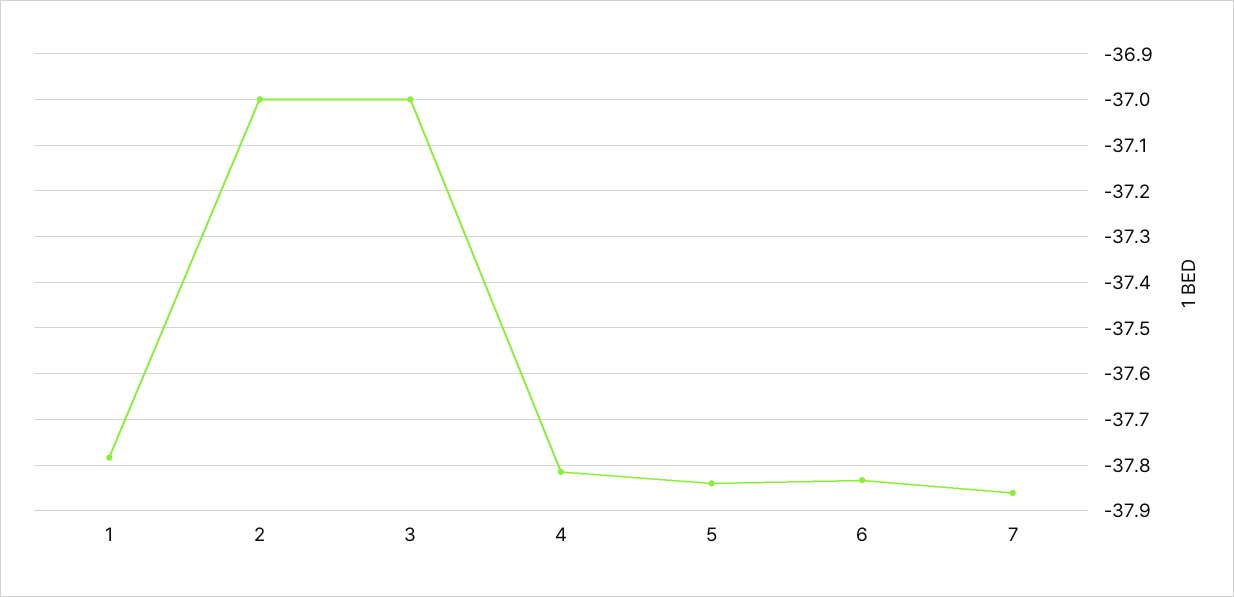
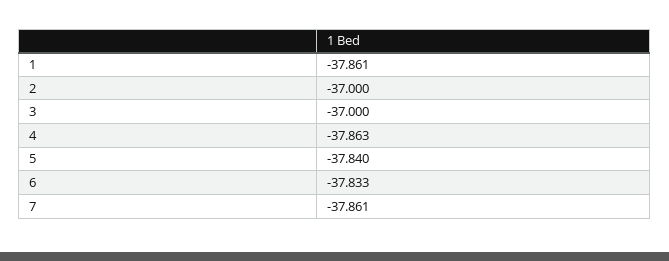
  {
-   "1": -37.78,
+   "1": -37.861,
    "2": -37,
    "3": -37,
-   "4": -37.82,
+   "4": -37.863,
    "5": -37.84,
    "6": -37.833,
    "7": -37.861
  }

